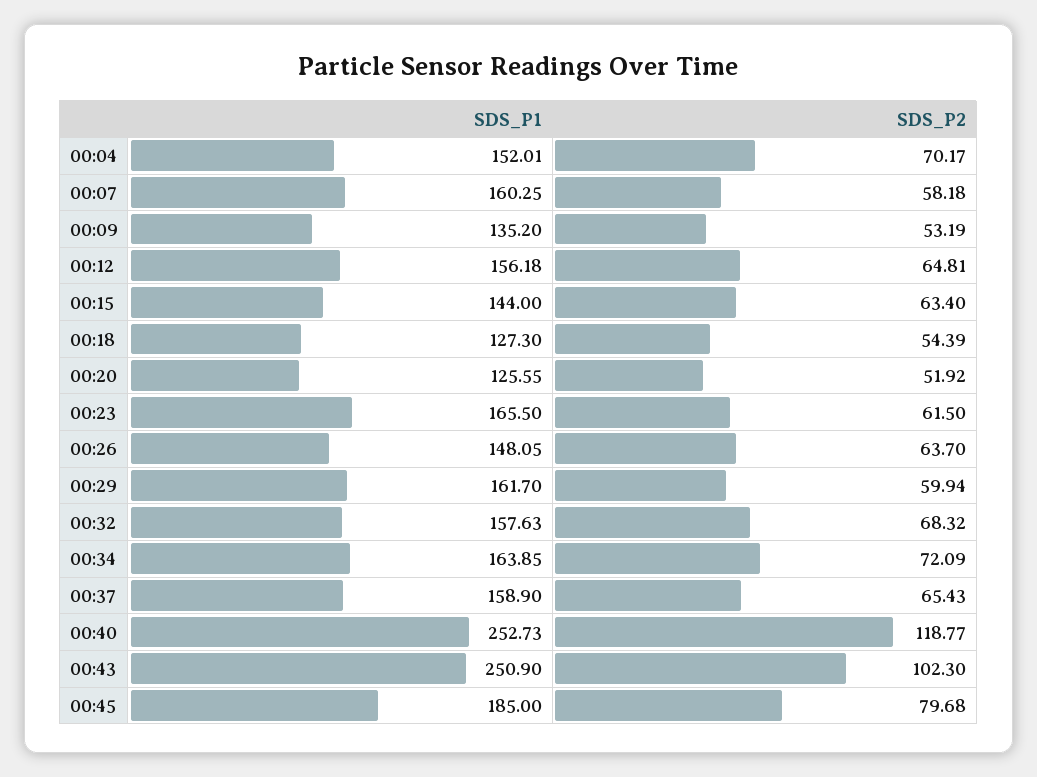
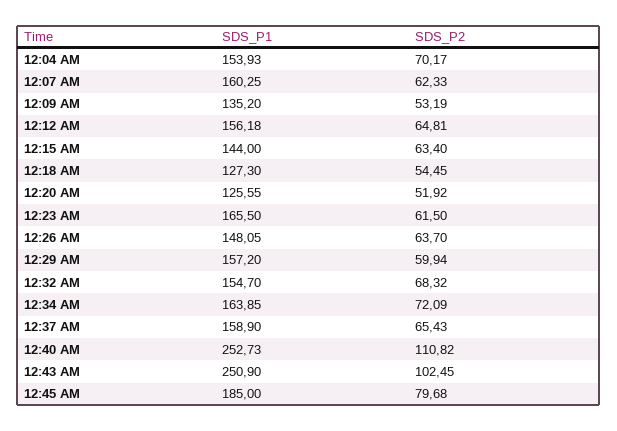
  {
    "SDS_P1": {
-     "00:04": 152.01,
+     "00:04": 153.93,
      "00:07": 160.25,
      "00:09": 135.2,
      "00:12": 156.18,
      "00:15": 144,
      "00:18": 127.3,
      "00:20": 125.55,
      "00:23": 165.5,
      "00:26": 148.05,
-     "00:29": 161.7,
+     "00:29": 157.2,
-     "00:32": 157.63,
+     "00:32": 154.7,
      "00:34": 163.85,
      "00:37": 158.9,
      "00:40": 252.73,
      "00:43": 250.9,
      "00:45": 185
    },
    "SDS_P2": {
      "00:04": 70.17,
-     "00:07": 58.18,
+     "00:07": 62.33,
      "00:09": 53.19,
      "00:12": 64.81,
      "00:15": 63.4,
-     "00:18": 54.39,
+     "00:18": 54.45,
      "00:20": 51.92,
      "00:23": 61.5,
      "00:26": 63.7,
      "00:29": 59.94,
      "00:32": 68.32,
      "00:34": 72.09,
      "00:37": 65.43,
-     "00:40": 118.77,
+     "00:40": 110.82,
-     "00:43": 102.3,
+     "00:43": 102.45,
      "00:45": 79.68
    }
  }

